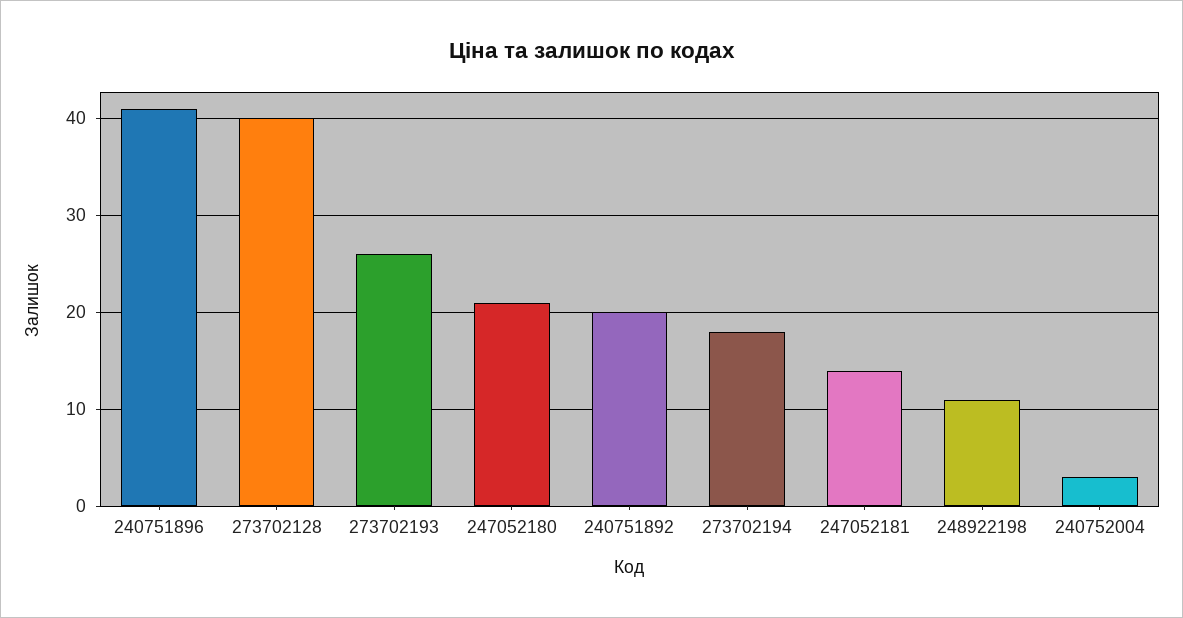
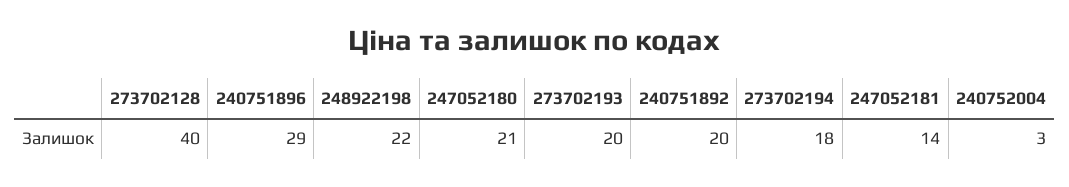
  {
-   "240751896": 41,
+   "240751896": 29,
    "273702128": 40,
-   "273702193": 26,
+   "273702193": 20,
    "247052180": 21,
    "240751892": 20,
    "273702194": 18,
    "247052181": 14,
-   "248922198": 11,
+   "248922198": 22,
    "240752004": 3
  }

